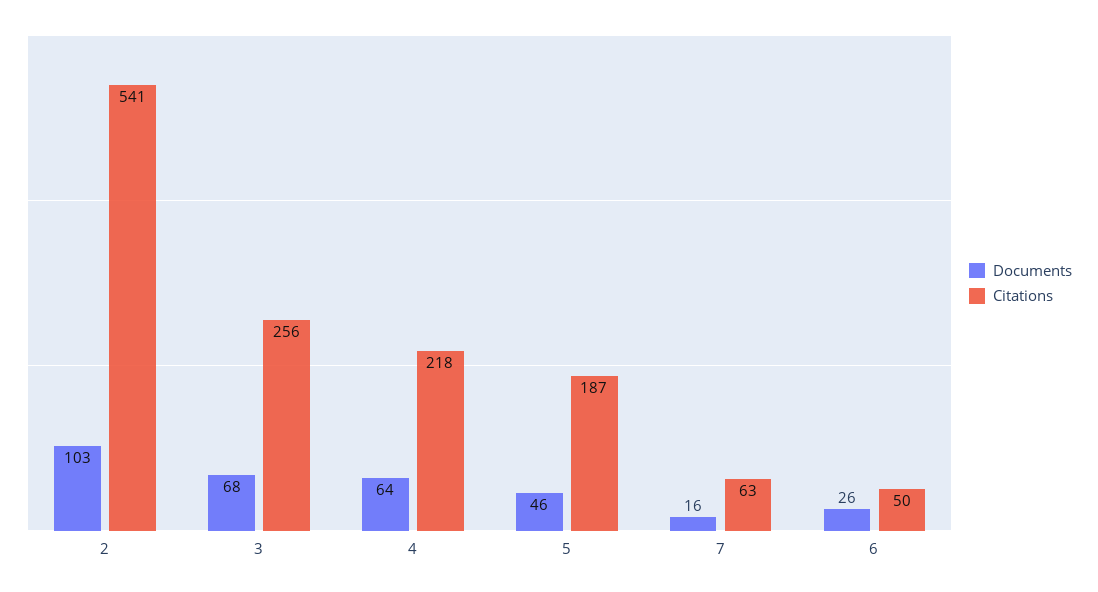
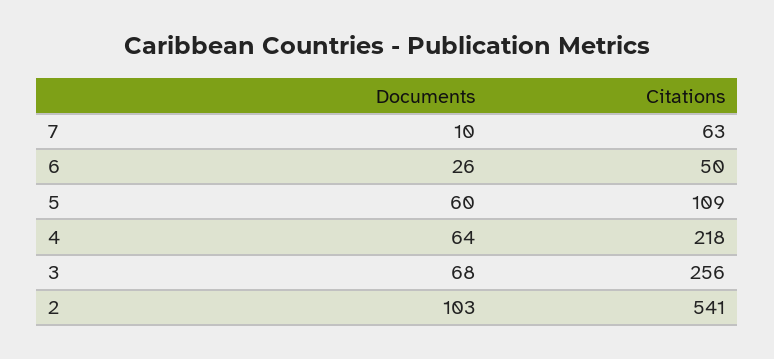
  {
    "Documents": {
      "2": 103,
      "3": 68,
      "4": 64,
-     "5": 46,
+     "5": 60,
-     "7": 16,
+     "7": 10,
      "6": 26
    },
    "Citations": {
      "2": 541,
      "3": 256,
      "4": 218,
-     "5": 187,
+     "5": 109,
      "7": 63,
      "6": 50
    }
  }

